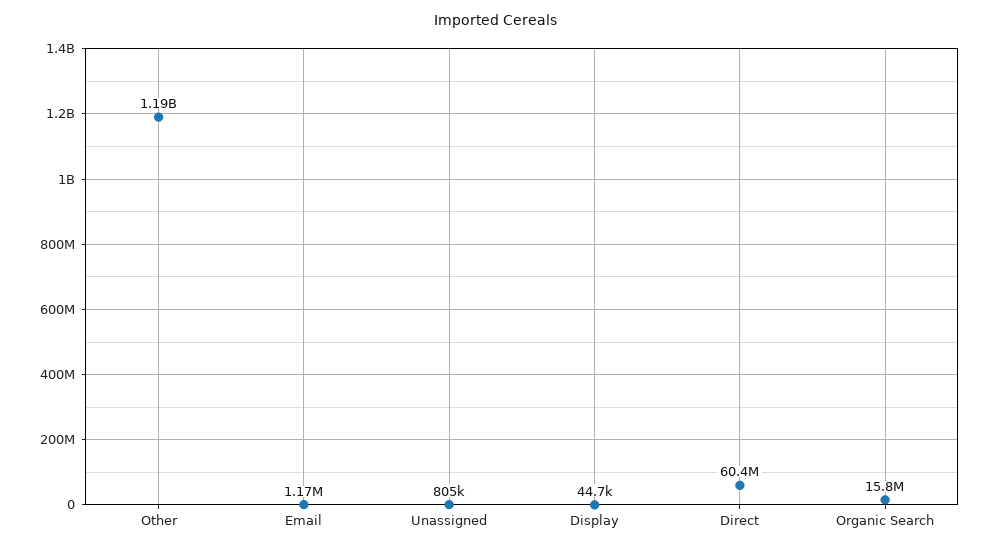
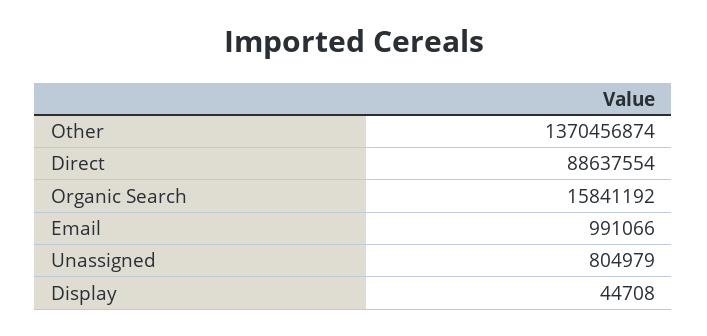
  {
-   "Other": 1190000000,
+   "Other": 1370456874,
-   "Email": 1170000,
+   "Email": 991066,
    "Unassigned": 804979,
    "Display": 44708,
-   "Direct": 60400000,
+   "Direct": 88637554,
    "Organic Search": 15841192
  }

